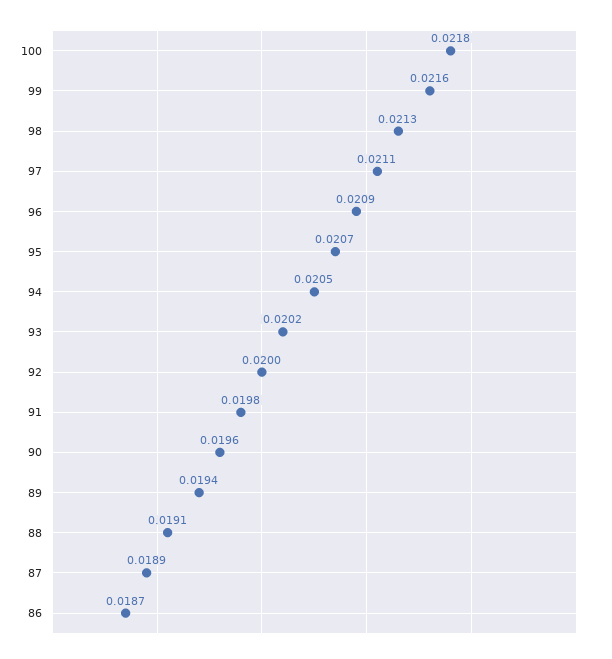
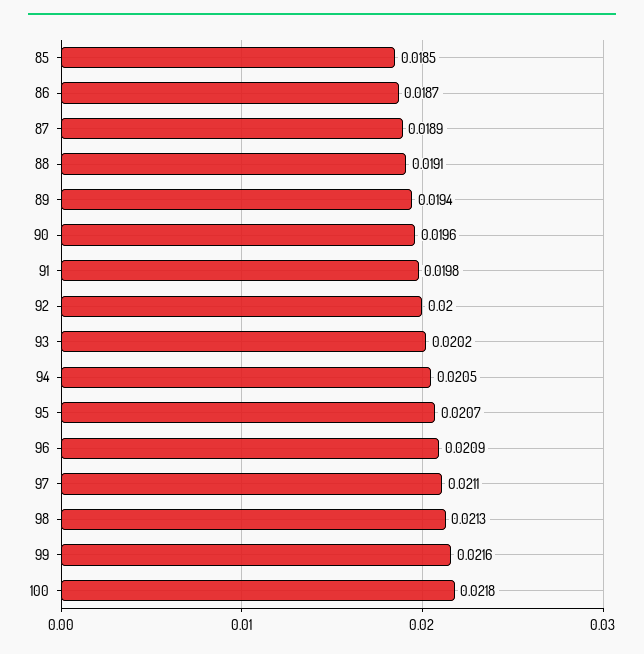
  {
    "100": 0.0218,
    "99": 0.0216,
    "98": 0.0213,
    "97": 0.0211,
    "96": 0.0209,
    "95": 0.0207,
    "94": 0.0205,
    "93": 0.0202,
    "92": 0.02,
    "91": 0.0198,
    "90": 0.0196,
    "89": 0.0194,
    "88": 0.0191,
    "87": 0.0189,
-   "86": 0.0187
+   "86": 0.0187,
+   "85": 0.0185
  }

